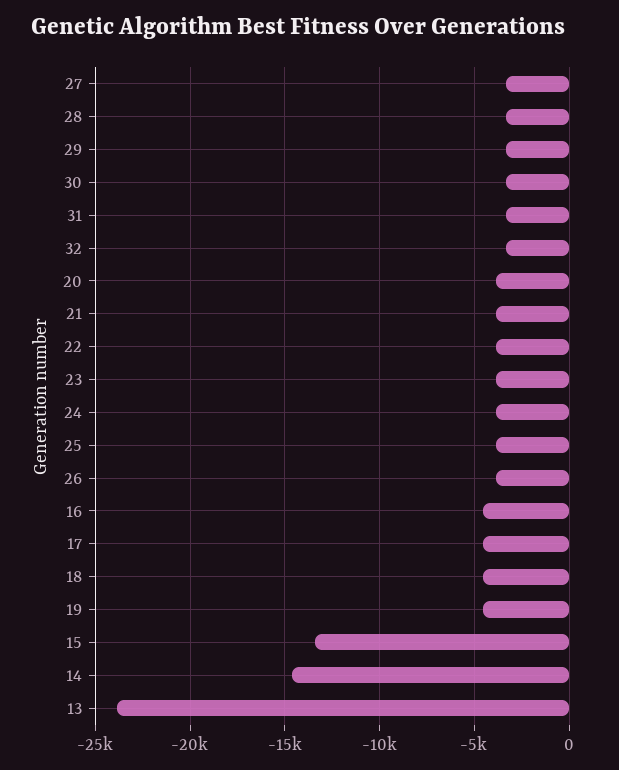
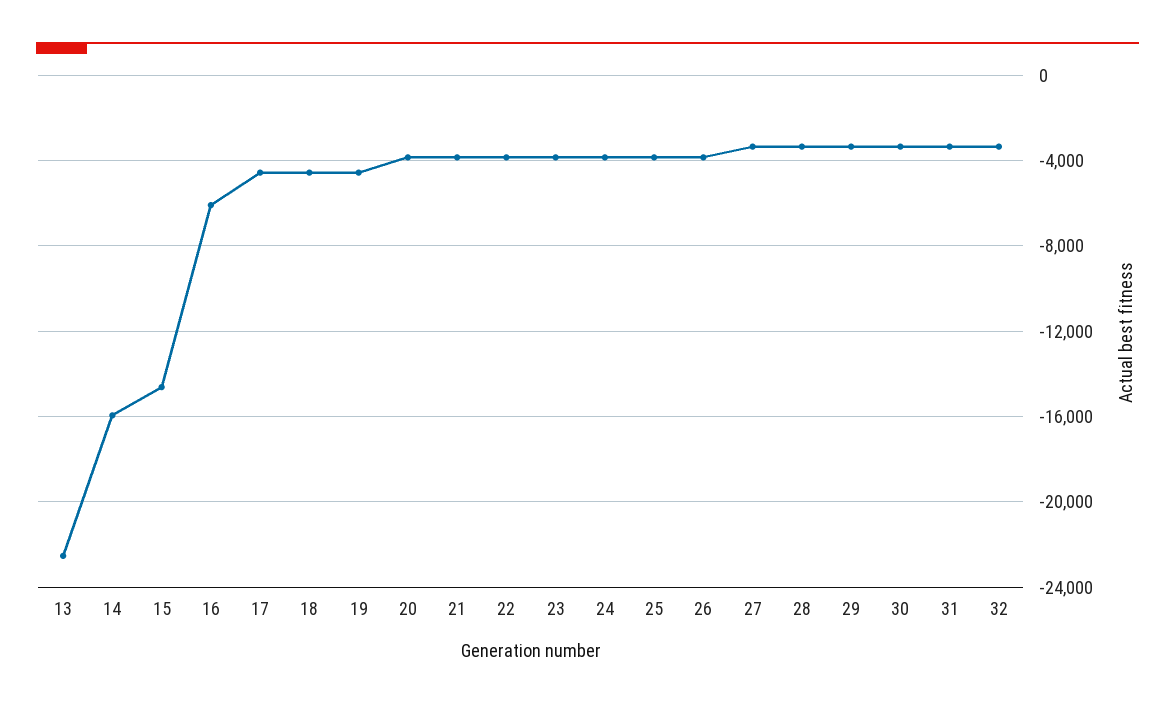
  {
    "27": -3500,
    "28": -3500,
    "29": -3500,
    "30": -3500,
    "31": -3500,
    "32": -3500,
    "20": -4000,
    "21": -4000,
    "22": -4000,
    "23": -4000,
    "24": -4000,
    "25": -4000,
    "26": -4000,
-   "16": -4500,
+   "16": -6000,
    "17": -4500,
    "18": -4500,
    "19": -4500,
-   "15": -13500,
+   "15": -14500,
-   "14": -14500,
+   "14": -16000,
-   "13": -24000
+   "13": -22500
  }

